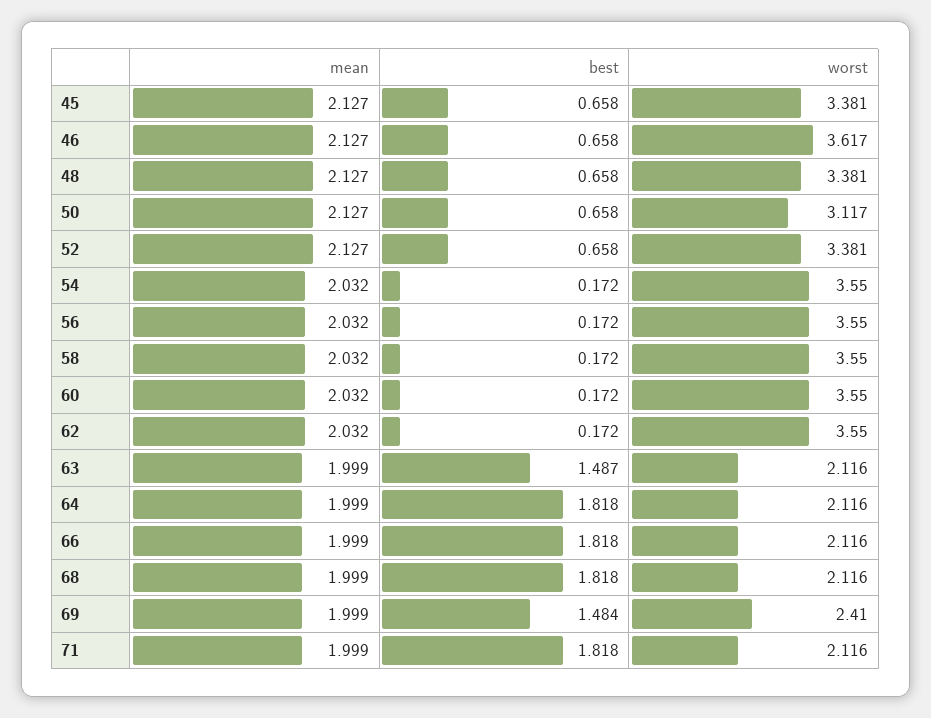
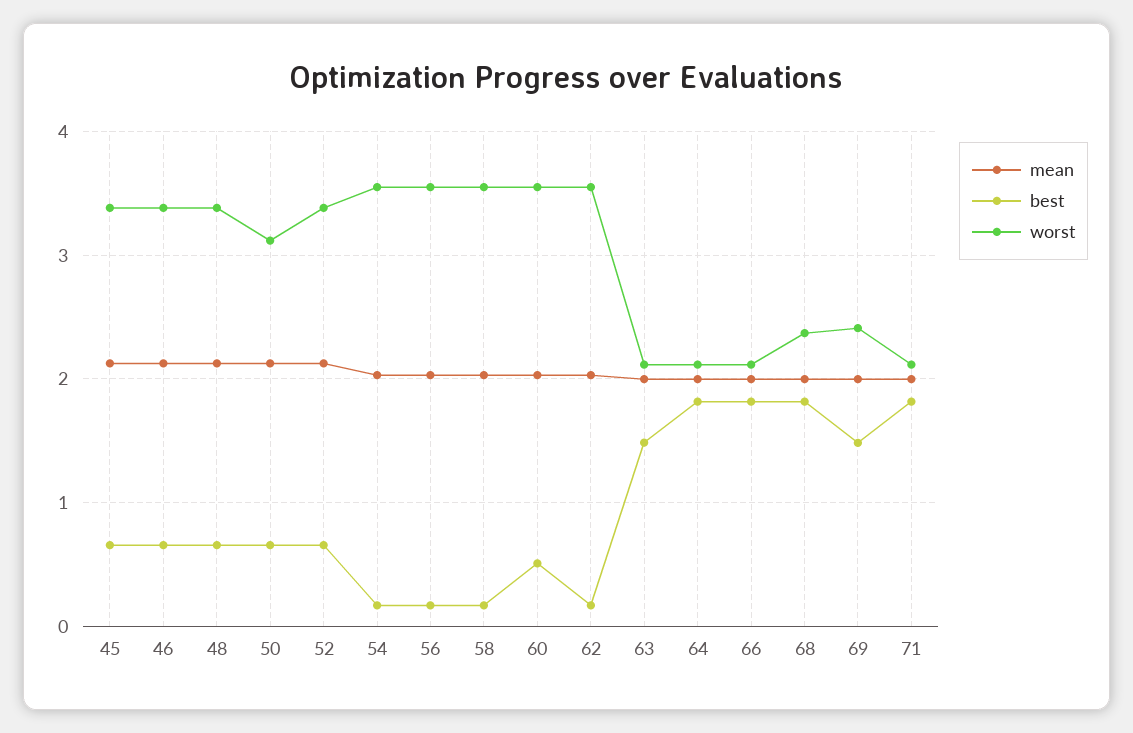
  {
    "mean": {
      "45": 2.127,
      "46": 2.127,
      "48": 2.127,
      "50": 2.127,
      "52": 2.127,
      "54": 2.032,
      "56": 2.032,
      "58": 2.032,
      "60": 2.032,
      "62": 2.032,
      "63": 1.999,
      "64": 1.999,
      "66": 1.999,
      "68": 1.999,
      "69": 1.999,
      "71": 1.999
    },
    "best": {
      "45": 0.658,
      "46": 0.658,
      "48": 0.658,
      "50": 0.658,
      "52": 0.658,
      "54": 0.172,
      "56": 0.172,
      "58": 0.172,
-     "60": 0.172,
+     "60": 0.5,
      "62": 0.172,
      "63": 1.487,
      "64": 1.818,
      "66": 1.818,
      "68": 1.818,
      "69": 1.484,
      "71": 1.818
    },
    "worst": {
      "45": 3.381,
-     "46": 3.617,
+     "46": 3.4,
      "48": 3.381,
      "50": 3.117,
      "52": 3.381,
      "54": 3.55,
      "56": 3.55,
      "58": 3.55,
      "60": 3.55,
      "62": 3.55,
      "63": 2.116,
      "64": 2.116,
      "66": 2.116,
-     "68": 2.116,
+     "68": 2.4,
      "69": 2.41,
      "71": 2.116
    }
  }

